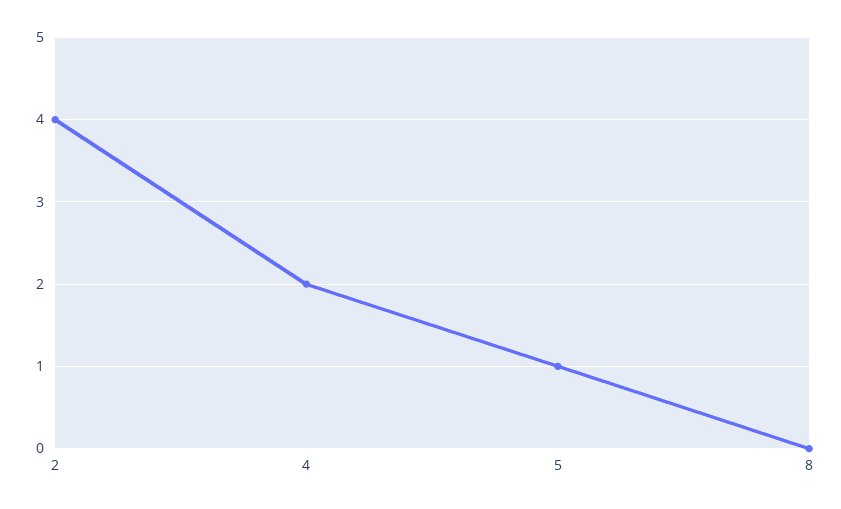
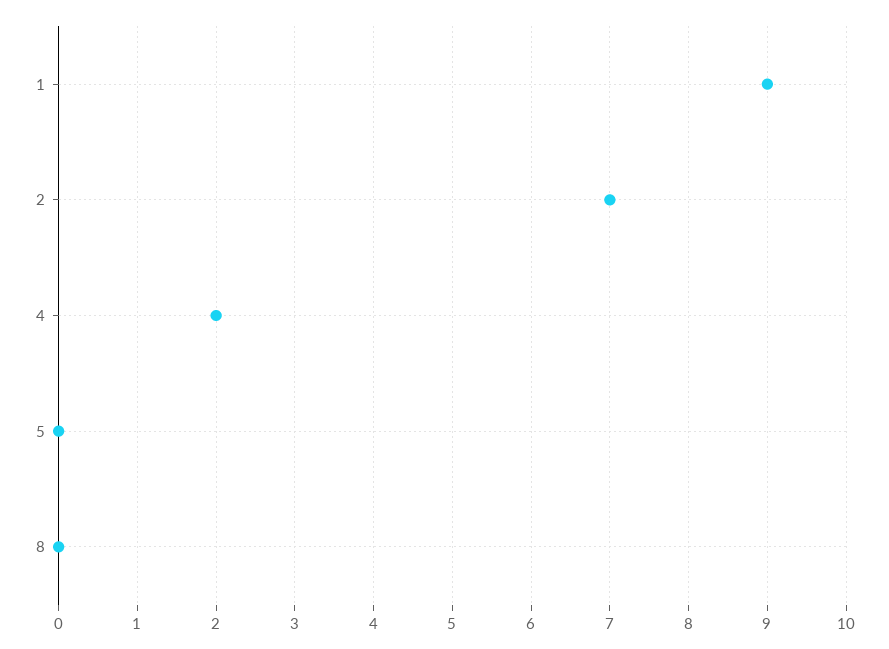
  {
-   "2": 4,
+   "2": 7,
    "4": 2,
-   "5": 1,
+   "5": 0,
-   "8": 0
+   "8": 0,
+   "1": 9
  }

